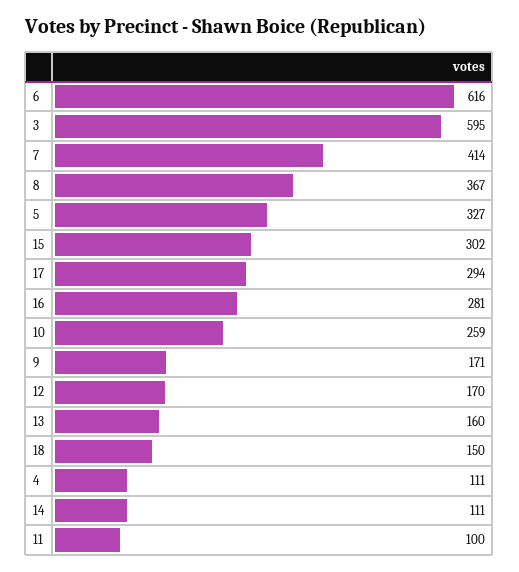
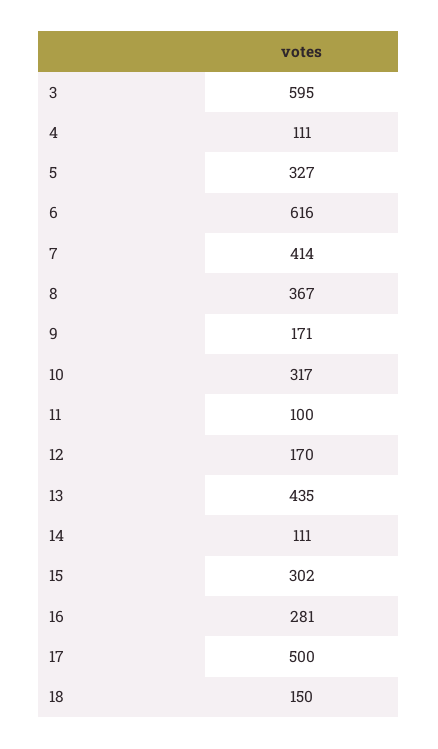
  {
    "6": 616,
    "3": 595,
    "7": 414,
    "8": 367,
    "5": 327,
    "15": 302,
-   "17": 294,
+   "17": 500,
    "16": 281,
-   "10": 259,
+   "10": 317,
    "9": 171,
    "12": 170,
-   "13": 160,
+   "13": 435,
    "18": 150,
    "4": 111,
    "14": 111,
    "11": 100
  }

